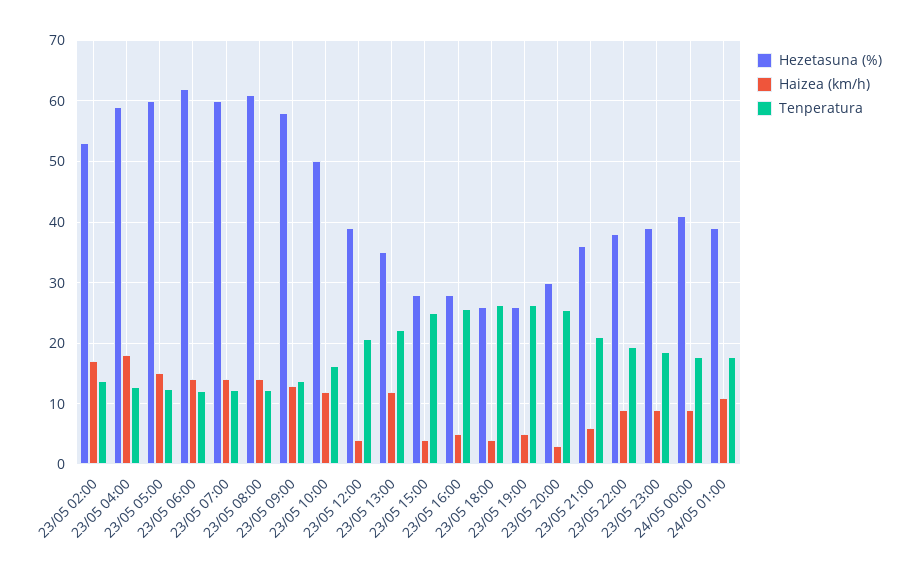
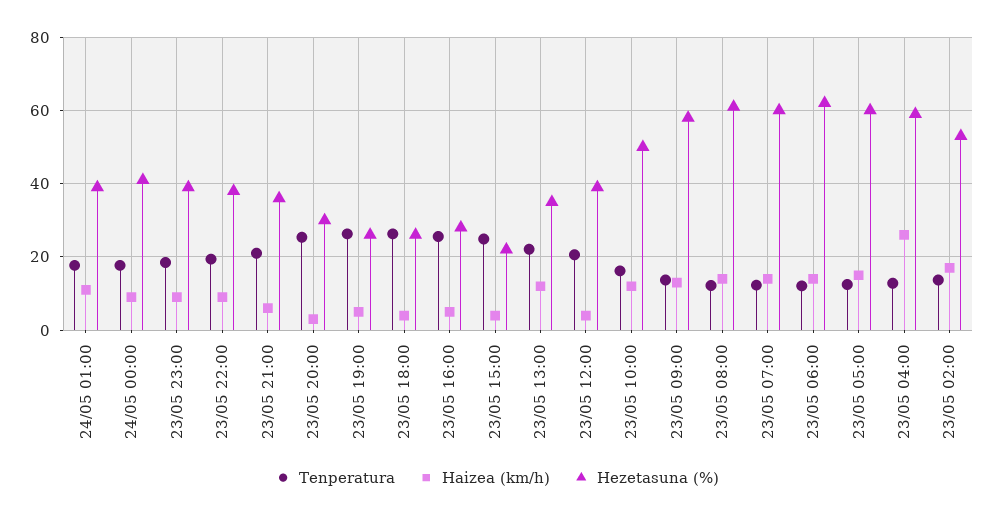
  {
    "Hezetasuna (%)": {
      "23/05 02:00": 53,
      "23/05 04:00": 59,
      "23/05 05:00": 60,
      "23/05 06:00": 62,
      "23/05 07:00": 60,
      "23/05 08:00": 61,
      "23/05 09:00": 58,
      "23/05 10:00": 50,
      "23/05 12:00": 39,
      "23/05 13:00": 35,
-     "23/05 15:00": 28,
+     "23/05 15:00": 22,
      "23/05 16:00": 28,
      "23/05 18:00": 26,
      "23/05 19:00": 26,
      "23/05 20:00": 30,
      "23/05 21:00": 36,
      "23/05 22:00": 38,
      "23/05 23:00": 39,
      "24/05 00:00": 41,
      "24/05 01:00": 39
    },
    "Haizea (km/h)": {
      "23/05 02:00": 17,
-     "23/05 04:00": 18,
+     "23/05 04:00": 26,
      "23/05 05:00": 15,
      "23/05 06:00": 14,
      "23/05 07:00": 14,
      "23/05 08:00": 14,
      "23/05 09:00": 13,
      "23/05 10:00": 12,
      "23/05 12:00": 4,
      "23/05 13:00": 12,
      "23/05 15:00": 4,
      "23/05 16:00": 5,
      "23/05 18:00": 4,
      "23/05 19:00": 5,
      "23/05 20:00": 3,
      "23/05 21:00": 6,
      "23/05 22:00": 9,
      "23/05 23:00": 9,
      "24/05 00:00": 9,
      "24/05 01:00": 11
    },
    "Tenperatura": {
      "23/05 02:00": 14,
      "23/05 04:00": 13,
      "23/05 05:00": 13,
      "23/05 06:00": 12,
      "23/05 07:00": 12,
      "23/05 08:00": 12,
      "23/05 09:00": 14,
      "23/05 10:00": 16,
      "23/05 12:00": 21,
      "23/05 13:00": 22,
      "23/05 15:00": 25,
      "23/05 16:00": 26,
      "23/05 18:00": 26,
      "23/05 19:00": 26,
      "23/05 20:00": 25,
      "23/05 21:00": 21,
      "23/05 22:00": 19,
      "23/05 23:00": 19,
      "24/05 00:00": 18,
      "24/05 01:00": 18
    }
  }

